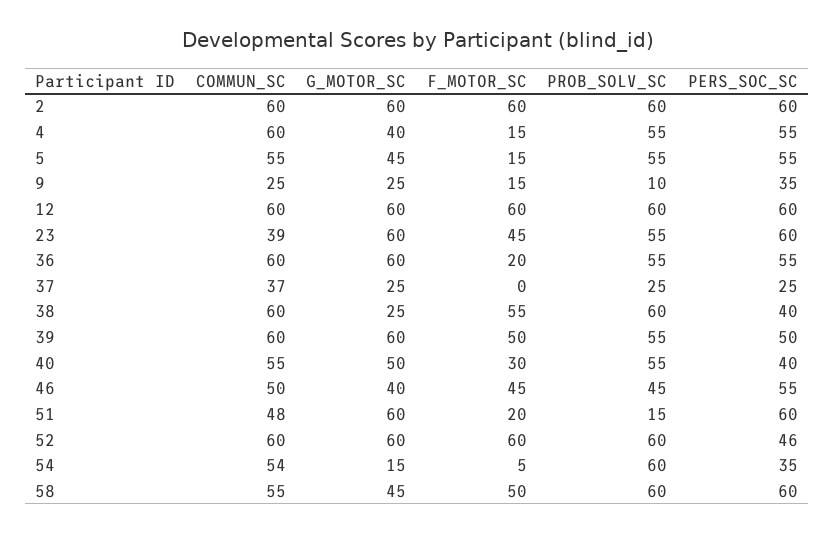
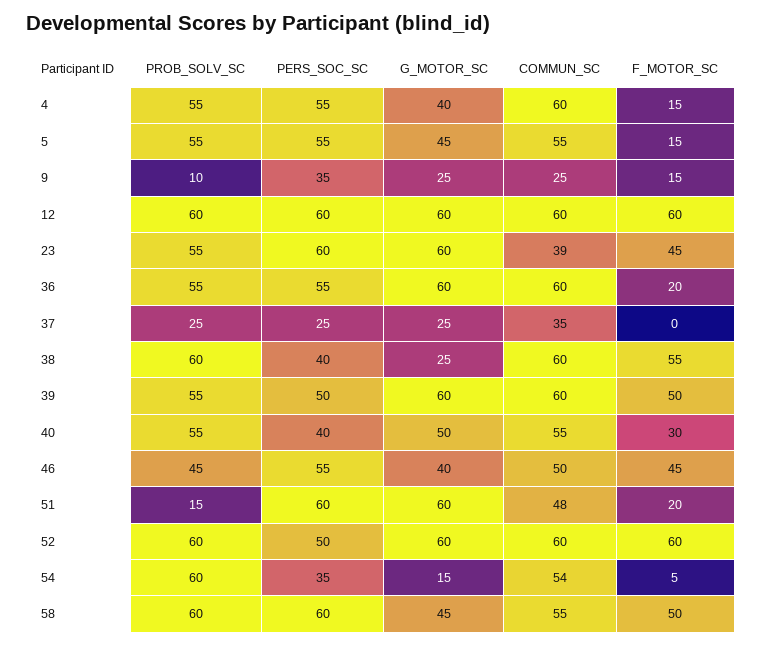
  {
    "COMMUN_SC": {
-     "2": 60,
      "4": 60,
      "5": 55,
      "9": 25,
      "12": 60,
      "23": 39,
      "36": 60,
-     "37": 37,
+     "37": 35,
      "38": 60,
      "39": 60,
      "40": 55,
      "46": 50,
      "51": 48,
      "52": 60,
      "54": 54,
      "58": 55
    },
    "G_MOTOR_SC": {
-     "2": 60,
      "4": 40,
      "5": 45,
      "9": 25,
      "12": 60,
      "23": 60,
      "36": 60,
      "37": 25,
      "38": 25,
      "39": 60,
      "40": 50,
      "46": 40,
      "51": 60,
      "52": 60,
      "54": 15,
      "58": 45
    },
    "F_MOTOR_SC": {
-     "2": 60,
      "4": 15,
      "5": 15,
      "9": 15,
      "12": 60,
      "23": 45,
      "36": 20,
      "37": 0,
      "38": 55,
      "39": 50,
      "40": 30,
      "46": 45,
      "51": 20,
      "52": 60,
      "54": 5,
      "58": 50
    },
    "PROB_SOLV_SC": {
-     "2": 60,
      "4": 55,
      "5": 55,
      "9": 10,
      "12": 60,
      "23": 55,
      "36": 55,
      "37": 25,
      "38": 60,
      "39": 55,
      "40": 55,
      "46": 45,
      "51": 15,
      "52": 60,
      "54": 60,
      "58": 60
    },
    "PERS_SOC_SC": {
-     "2": 60,
      "4": 55,
      "5": 55,
      "9": 35,
      "12": 60,
      "23": 60,
      "36": 55,
      "37": 25,
      "38": 40,
      "39": 50,
      "40": 40,
      "46": 55,
      "51": 60,
-     "52": 46,
+     "52": 50,
      "54": 35,
      "58": 60
    }
  }

